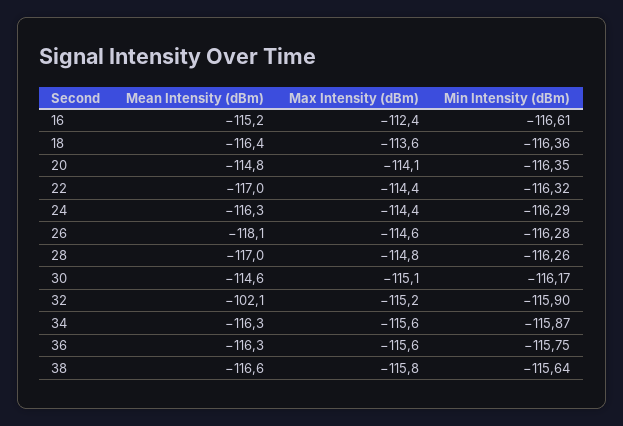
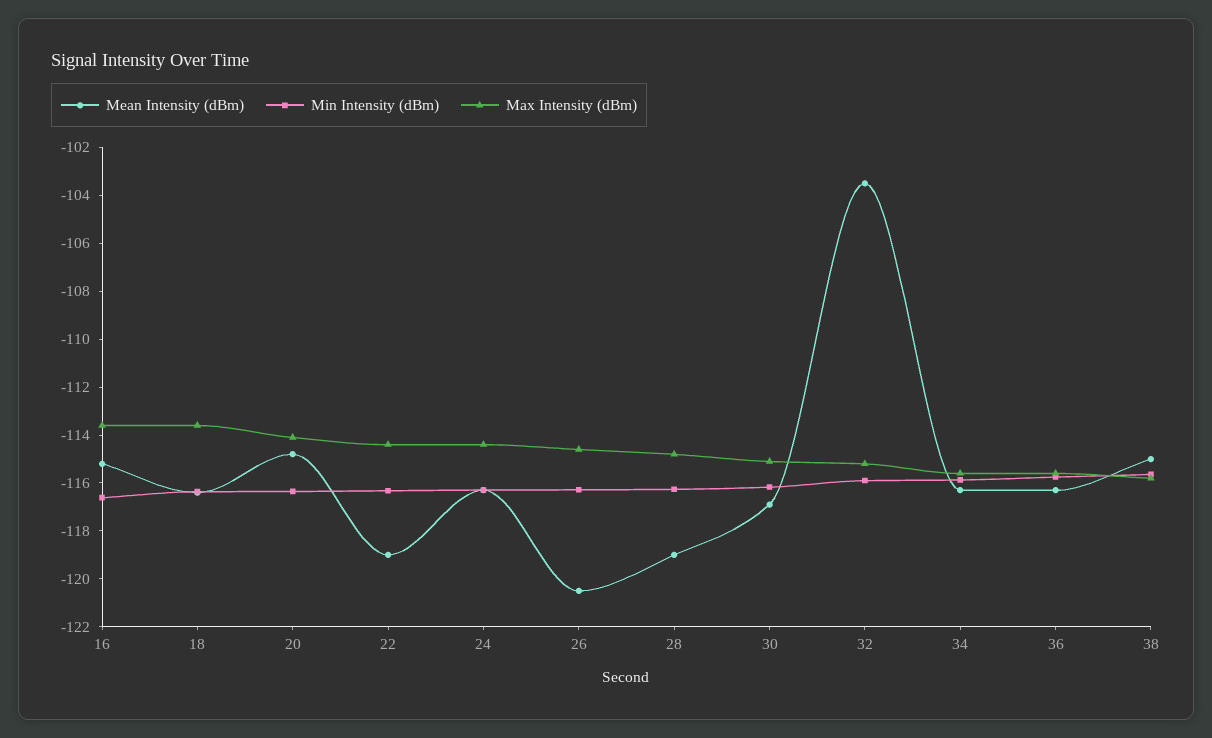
  {
    "Mean Intensity (dBm)": {
      "16": -115.2,
      "18": -116.4,
      "20": -114.8,
-     "22": -117,
+     "22": -119,
      "24": -116.3,
-     "26": -118.1,
+     "26": -120.5,
-     "28": -117,
+     "28": -119,
-     "30": -114.6,
+     "30": -117,
-     "32": -102.1,
+     "32": -103.5,
      "34": -116.3,
      "36": -116.3,
-     "38": -116.6
+     "38": -115
    },
    "Max Intensity (dBm)": {
-     "16": -112.4,
+     "16": -113.5,
      "18": -113.6,
      "20": -114.1,
      "22": -114.4,
      "24": -114.4,
      "26": -114.6,
      "28": -114.8,
      "30": -115.1,
      "32": -115.2,
      "34": -115.6,
      "36": -115.6,
      "38": -115.8
    },
    "Min Intensity (dBm)": {
      "16": -116.61,
      "18": -116.36,
      "20": -116.35,
      "22": -116.32,
      "24": -116.29,
      "26": -116.28,
      "28": -116.26,
      "30": -116.17,
      "32": -115.9,
      "34": -115.87,
      "36": -115.75,
      "38": -115.64
    }
  }

